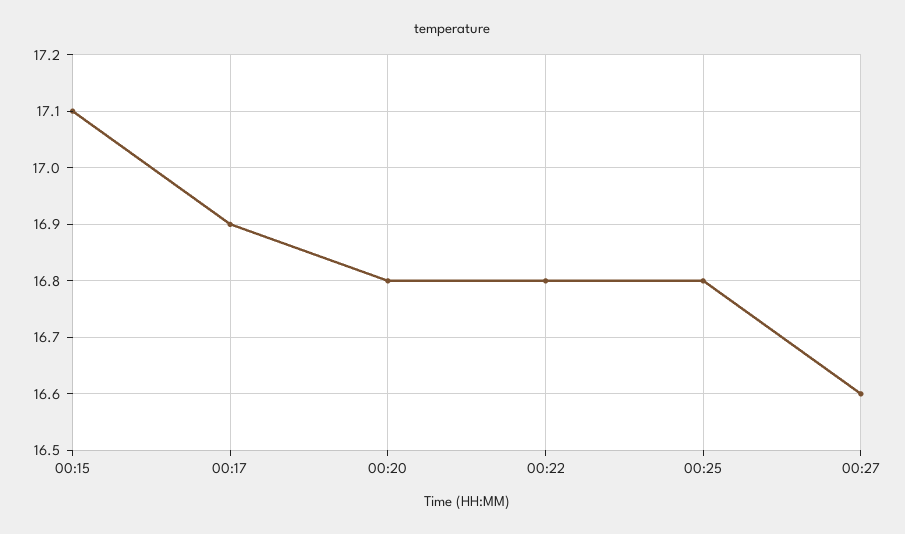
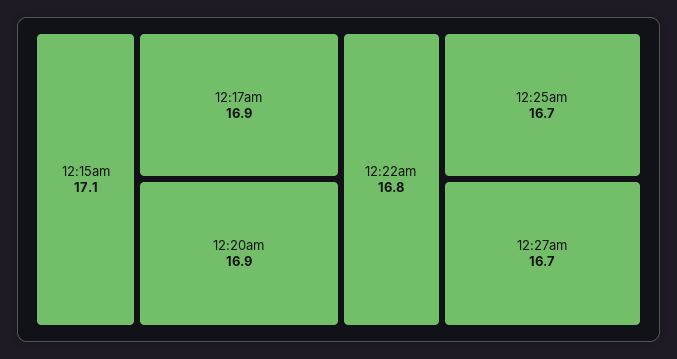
  {
    "00:15": 17.1,
    "00:17": 16.9,
-   "00:20": 16.8,
+   "00:20": 16.9,
    "00:22": 16.8,
-   "00:25": 16.8,
+   "00:25": 16.7,
-   "00:27": 16.6
+   "00:27": 16.7
  }

